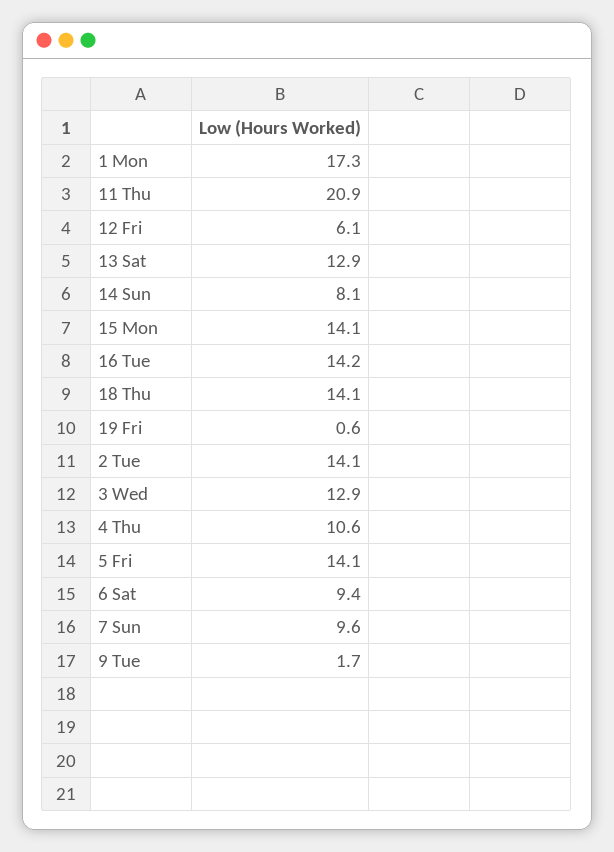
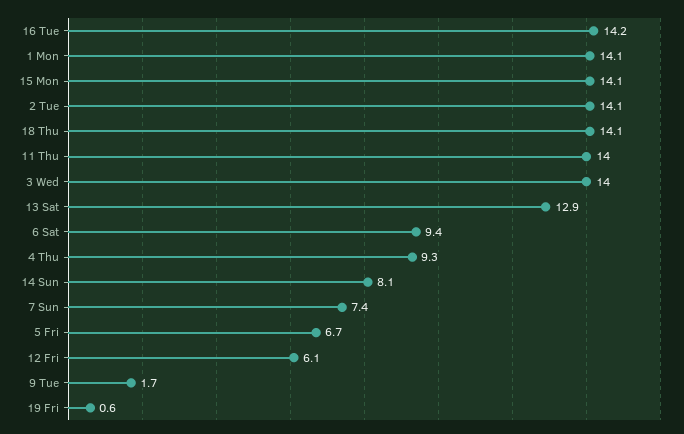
  {
-   "1 Mon": 17.3,
+   "1 Mon": 14.1,
-   "11 Thu": 20.9,
+   "11 Thu": 14,
    "12 Fri": 6.1,
    "13 Sat": 12.9,
    "14 Sun": 8.1,
    "15 Mon": 14.1,
    "16 Tue": 14.2,
    "18 Thu": 14.1,
    "19 Fri": 0.6,
    "2 Tue": 14.1,
-   "3 Wed": 12.9,
+   "3 Wed": 14,
-   "4 Thu": 10.6,
+   "4 Thu": 9.3,
-   "5 Fri": 14.1,
+   "5 Fri": 6.7,
    "6 Sat": 9.4,
-   "7 Sun": 9.6,
+   "7 Sun": 7.4,
    "9 Tue": 1.7
  }

